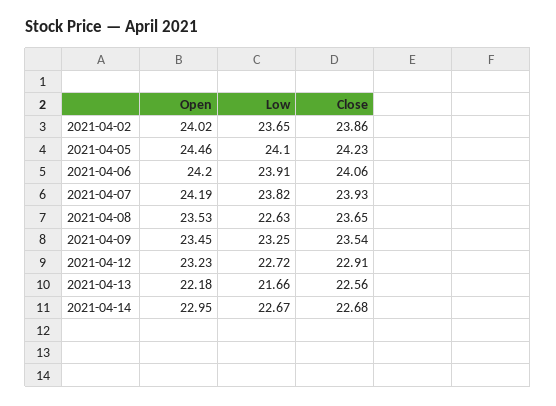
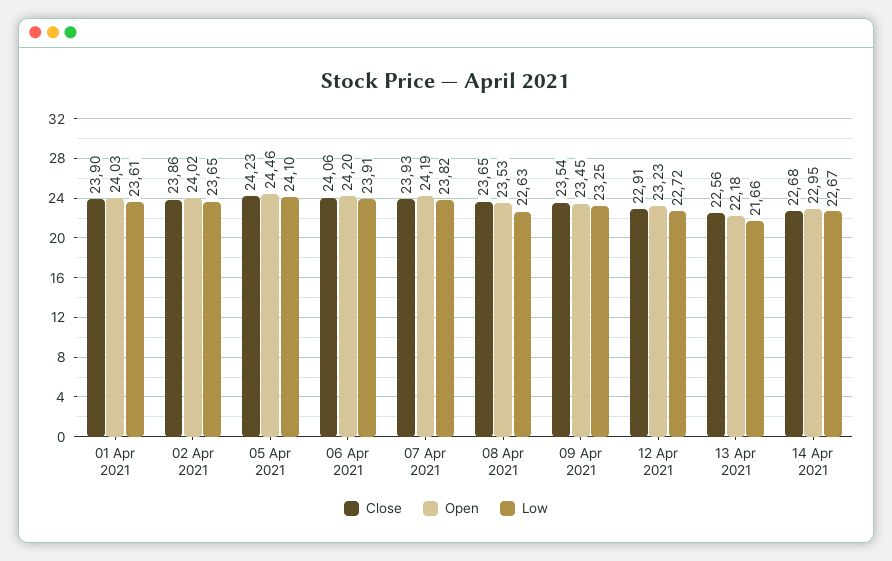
  {
    "Open": {
      "2021-04-02": 24.02,
      "2021-04-05": 24.46,
      "2021-04-06": 24.2,
      "2021-04-07": 24.19,
      "2021-04-08": 23.53,
      "2021-04-09": 23.45,
      "2021-04-12": 23.23,
      "2021-04-13": 22.18,
-     "2021-04-14": 22.95
+     "2021-04-14": 22.95,
+     "01 Apr 2021": 24.03
    },
    "Low": {
      "2021-04-02": 23.65,
      "2021-04-05": 24.1,
      "2021-04-06": 23.91,
      "2021-04-07": 23.82,
      "2021-04-08": 22.63,
      "2021-04-09": 23.25,
      "2021-04-12": 22.72,
      "2021-04-13": 21.66,
-     "2021-04-14": 22.67
+     "2021-04-14": 22.67,
+     "01 Apr 2021": 23.61
    },
    "Close": {
      "2021-04-02": 23.86,
      "2021-04-05": 24.23,
      "2021-04-06": 24.06,
      "2021-04-07": 23.93,
      "2021-04-08": 23.65,
      "2021-04-09": 23.54,
      "2021-04-12": 22.91,
      "2021-04-13": 22.56,
-     "2021-04-14": 22.68
+     "2021-04-14": 22.68,
+     "01 Apr 2021": 23.9
    }
  }

